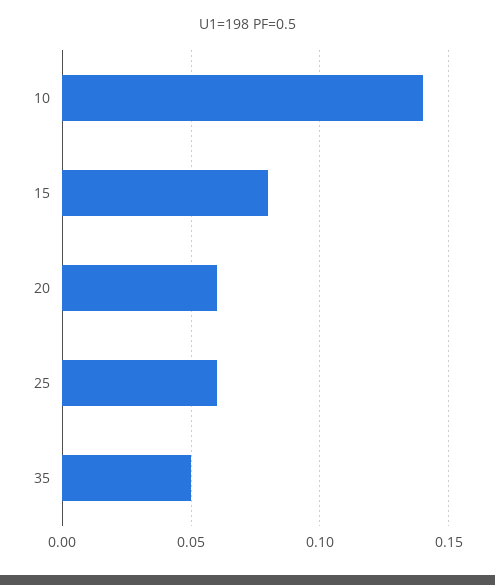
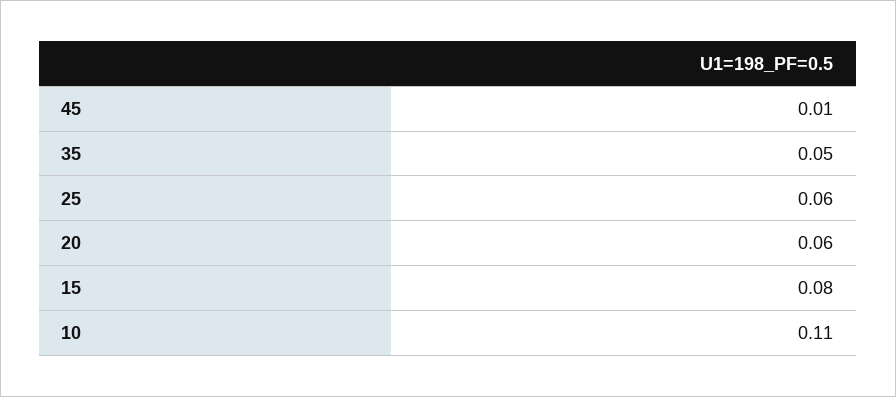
  {
-   "10": 0.14,
+   "10": 0.11,
    "15": 0.08,
    "20": 0.06,
    "25": 0.06,
-   "35": 0.05
+   "35": 0.05,
+   "45": 0.01
  }

